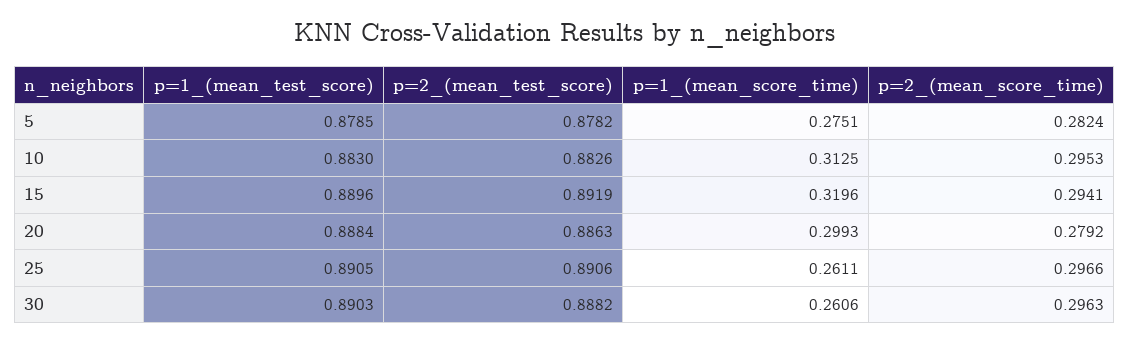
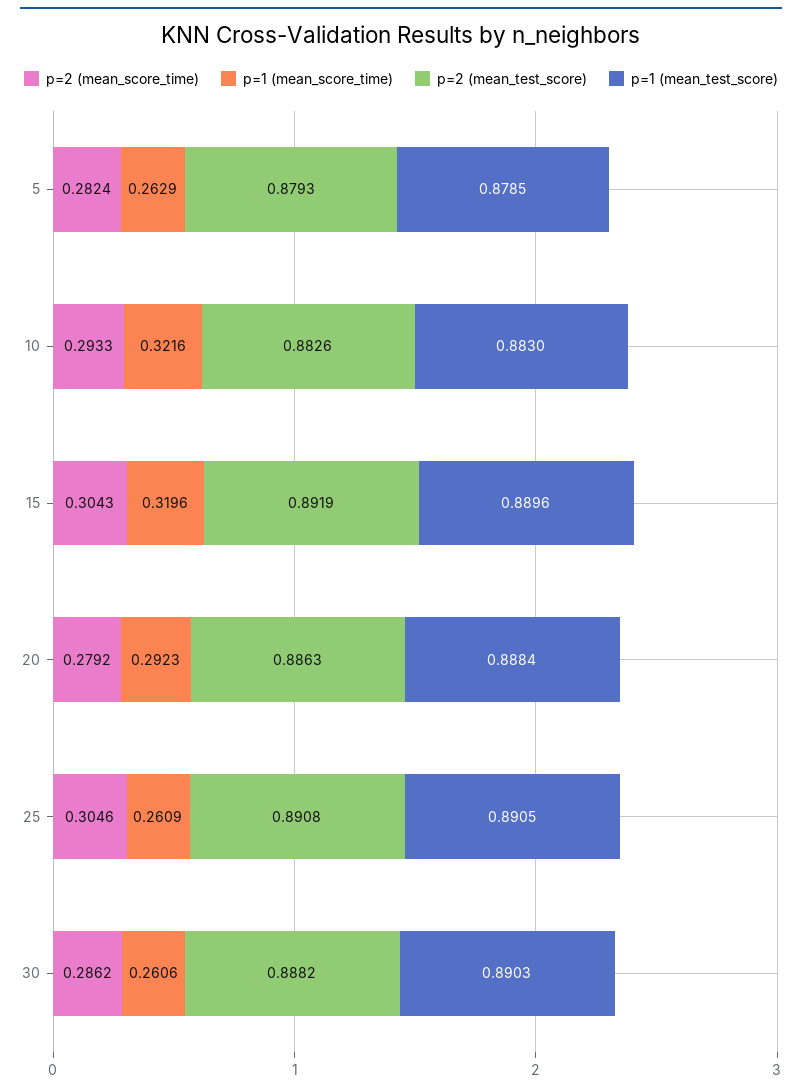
  {
    "p=1_(mean_test_score)": {
      "5": 0.8785,
      "10": 0.883,
      "15": 0.8896,
      "20": 0.8884,
      "25": 0.8905,
      "30": 0.8903
    },
    "p=2_(mean_test_score)": {
-     "5": 0.8782,
+     "5": 0.8793,
      "10": 0.8826,
      "15": 0.8919,
      "20": 0.8863,
-     "25": 0.8906,
+     "25": 0.8908,
      "30": 0.8882
    },
    "p=1_(mean_score_time)": {
-     "5": 0.2751,
+     "5": 0.2629,
-     "10": 0.3125,
+     "10": 0.3216,
      "15": 0.3196,
-     "20": 0.2993,
+     "20": 0.2923,
-     "25": 0.2611,
+     "25": 0.2609,
      "30": 0.2606
    },
    "p=2_(mean_score_time)": {
      "5": 0.2824,
-     "10": 0.2953,
+     "10": 0.2933,
-     "15": 0.2941,
+     "15": 0.3043,
      "20": 0.2792,
-     "25": 0.2966,
+     "25": 0.3046,
-     "30": 0.2963
+     "30": 0.2862
    }
  }

